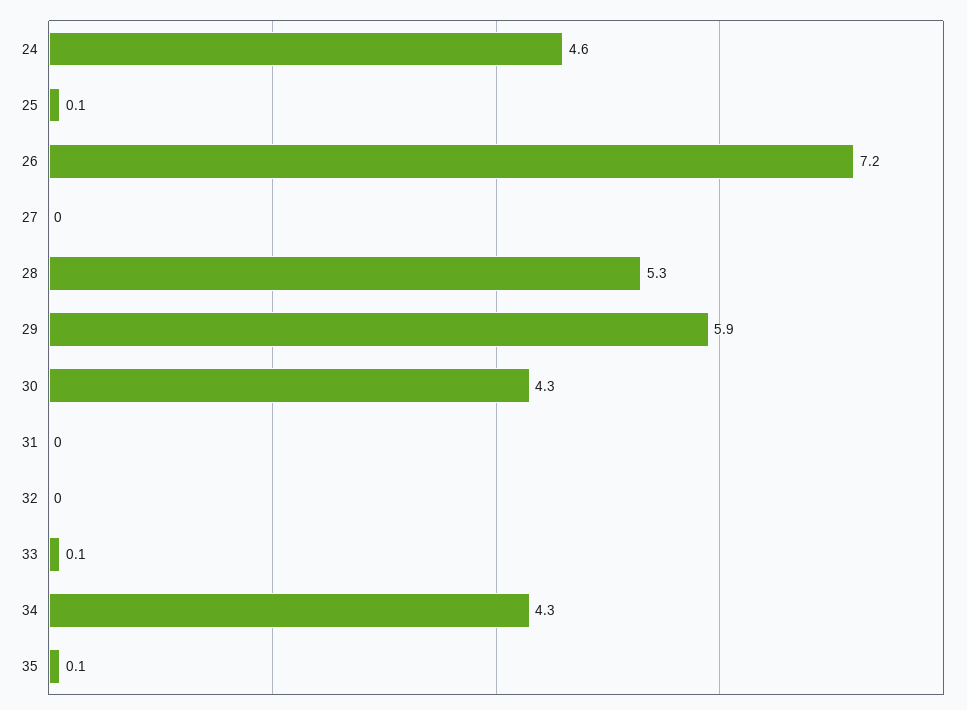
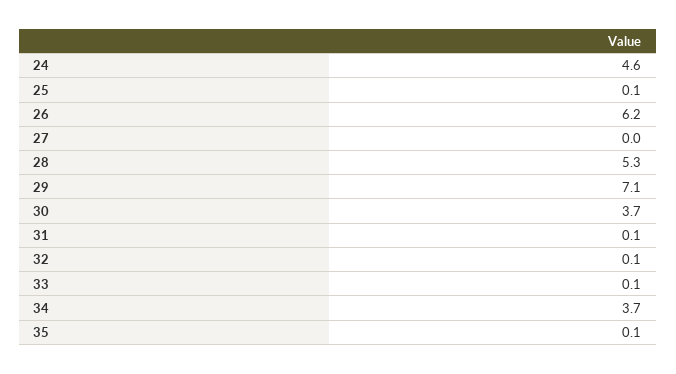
  {
    "24": 4.6,
    "25": 0.1,
-   "26": 7.2,
+   "26": 6.2,
    "27": 0,
    "28": 5.3,
-   "29": 5.9,
+   "29": 7.1,
-   "30": 4.3,
+   "30": 3.7,
-   "31": 0,
+   "31": 0.1,
-   "32": 0,
+   "32": 0.1,
    "33": 0.1,
-   "34": 4.3,
+   "34": 3.7,
    "35": 0.1
  }

